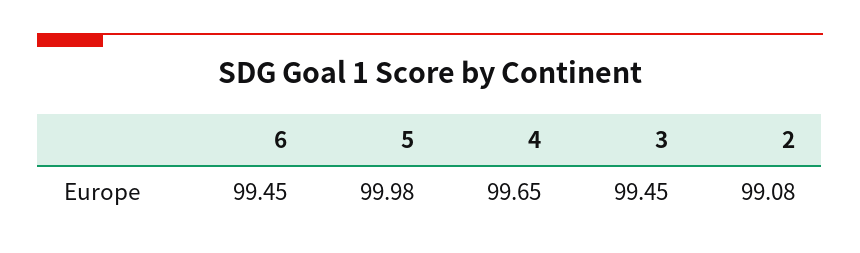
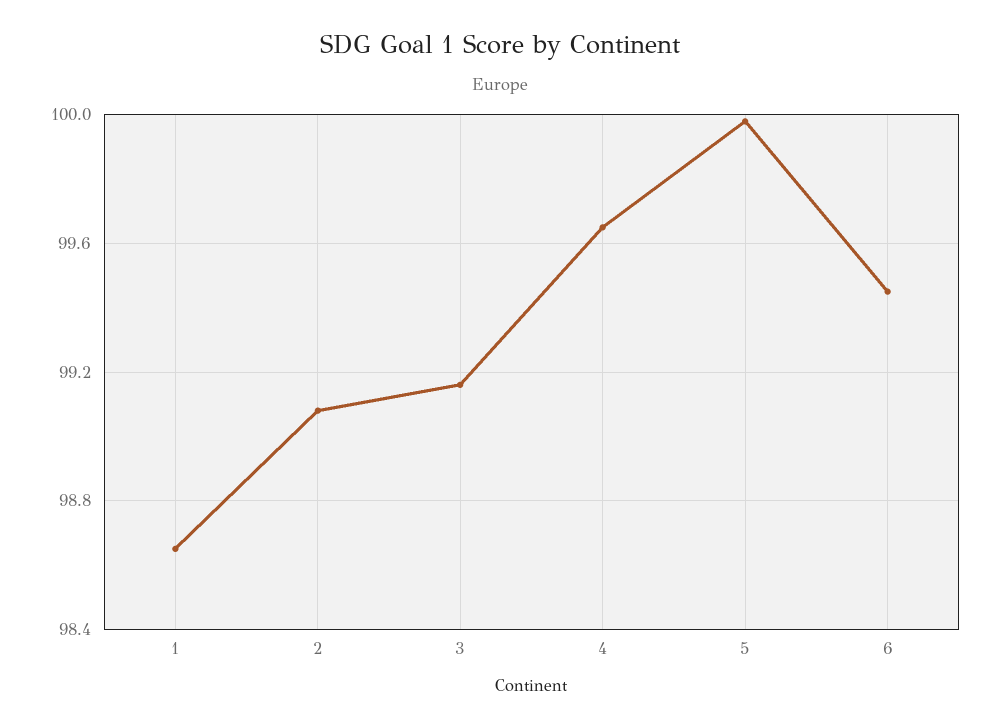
  {
    "6": 99.45,
    "5": 99.98,
    "4": 99.65,
-   "3": 99.45,
+   "3": 99.15,
-   "2": 99.08
+   "2": 99.08,
+   "1": 98.65
  }

